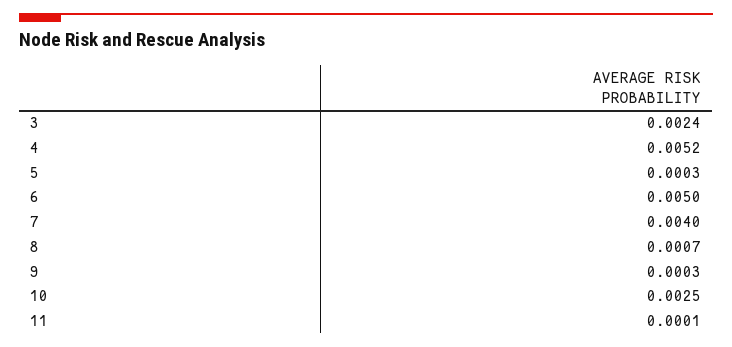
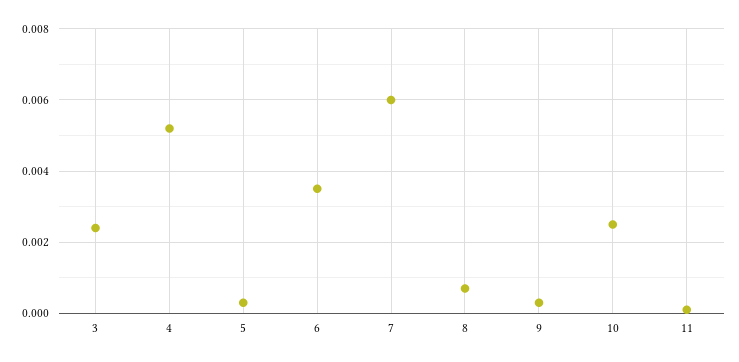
  {
    "3": 0.0024,
    "4": 0.0052,
    "5": 0.0003,
-   "6": 0.005,
+   "6": 0.0035,
-   "7": 0.004,
+   "7": 0.006,
    "8": 0.0007,
    "9": 0.0003,
    "10": 0.0025,
    "11": 0.0001
  }

